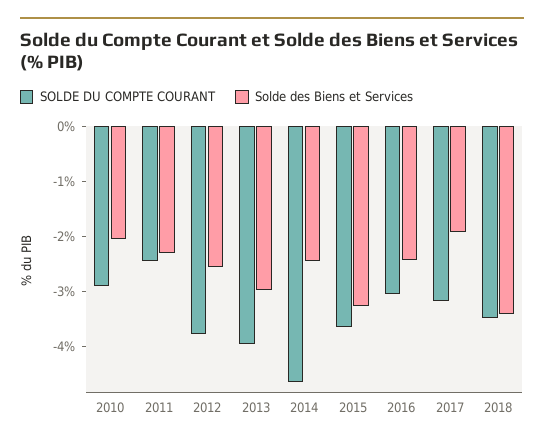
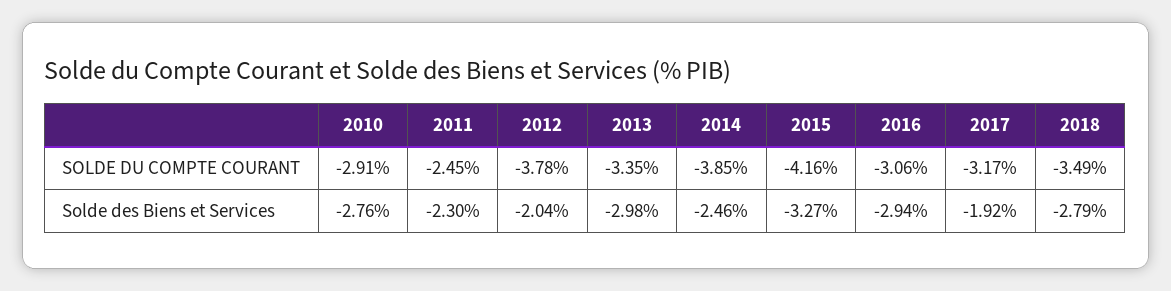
  {
    "SOLDE DU COMPTE COURANT": {
      "2010": -2.91,
      "2011": -2.45,
      "2012": -3.78,
-     "2013": -4,
+     "2013": -3.35,
-     "2014": -4.6,
+     "2014": -3.85,
-     "2015": -3.6,
+     "2015": -4.16,
      "2016": -3.06,
      "2017": -3.17,
      "2018": -3.49
    },
    "Solde des Biens et Services": {
-     "2010": -2,
+     "2010": -2.76,
      "2011": -2.3,
-     "2012": -2.6,
+     "2012": -2.04,
      "2013": -2.98,
      "2014": -2.46,
      "2015": -3.27,
-     "2016": -2.4,
+     "2016": -2.94,
      "2017": -1.92,
-     "2018": -3.4
+     "2018": -2.79
    }
  }

